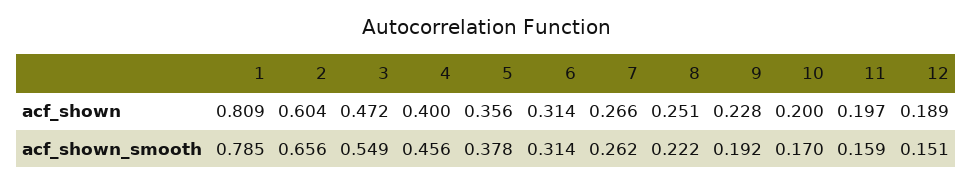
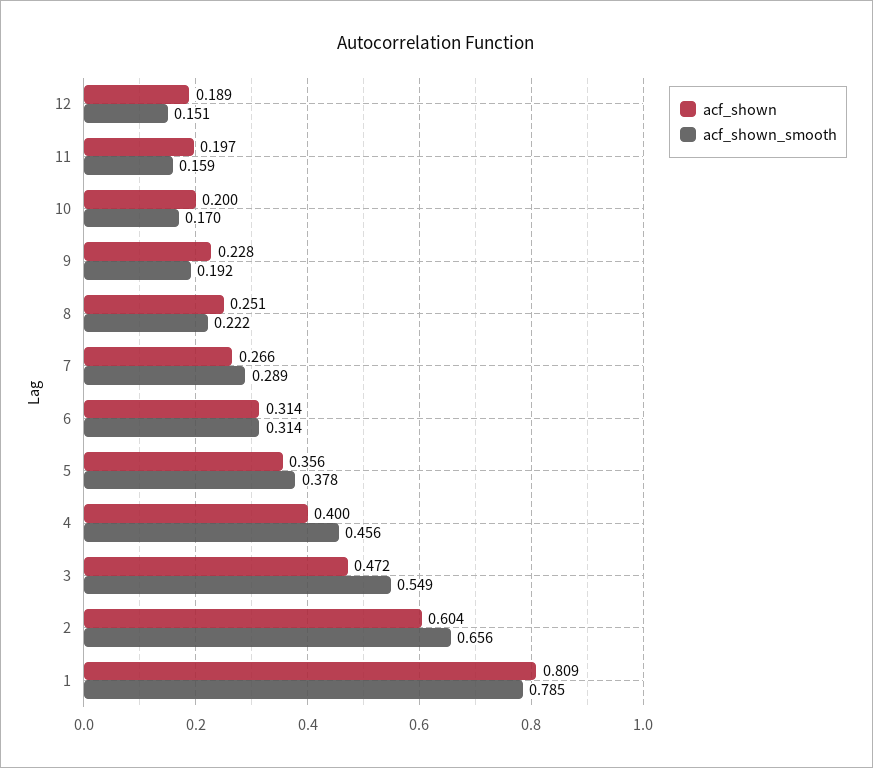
  {
    "acf_shown": {
      "1": 0.809,
      "2": 0.604,
      "3": 0.472,
      "4": 0.4,
      "5": 0.356,
      "6": 0.314,
      "7": 0.266,
      "8": 0.251,
      "9": 0.228,
      "10": 0.2,
      "11": 0.197,
      "12": 0.189
    },
    "acf_shown_smooth": {
      "1": 0.785,
      "2": 0.656,
      "3": 0.549,
      "4": 0.456,
      "5": 0.378,
      "6": 0.314,
-     "7": 0.262,
+     "7": 0.289,
      "8": 0.222,
      "9": 0.192,
      "10": 0.17,
      "11": 0.159,
      "12": 0.151
    }
  }

